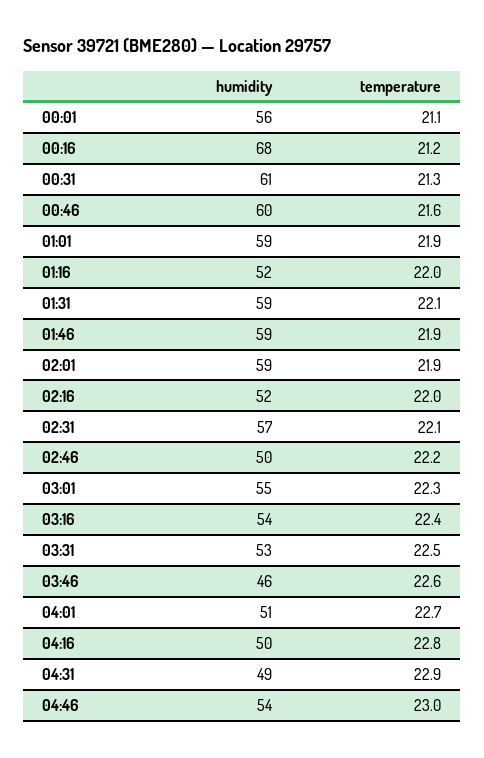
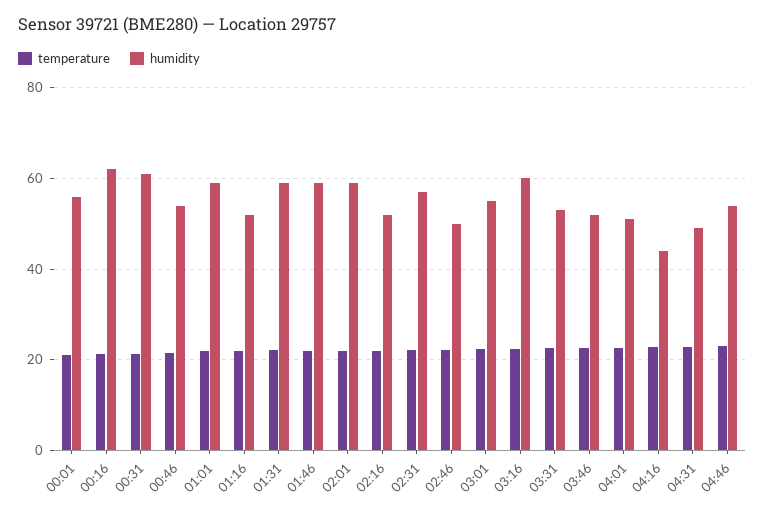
  {
    "humidity": {
      "00:01": 56,
-     "00:16": 68,
+     "00:16": 62,
      "00:31": 61,
-     "00:46": 60,
+     "00:46": 54,
      "01:01": 59,
      "01:16": 52,
      "01:31": 59,
      "01:46": 59,
      "02:01": 59,
      "02:16": 52,
      "02:31": 57,
      "02:46": 50,
      "03:01": 55,
-     "03:16": 54,
+     "03:16": 60,
      "03:31": 53,
-     "03:46": 46,
+     "03:46": 52,
      "04:01": 51,
-     "04:16": 50,
+     "04:16": 44,
      "04:31": 49,
      "04:46": 54
    },
    "temperature": {
      "00:01": 21.1,
      "00:16": 21.2,
      "00:31": 21.3,
      "00:46": 21.6,
      "01:01": 21.9,
      "01:16": 22,
      "01:31": 22.1,
      "01:46": 21.9,
      "02:01": 21.9,
      "02:16": 22,
      "02:31": 22.1,
      "02:46": 22.2,
      "03:01": 22.3,
      "03:16": 22.4,
      "03:31": 22.5,
      "03:46": 22.6,
      "04:01": 22.7,
      "04:16": 22.8,
      "04:31": 22.9,
      "04:46": 23
    }
  }

